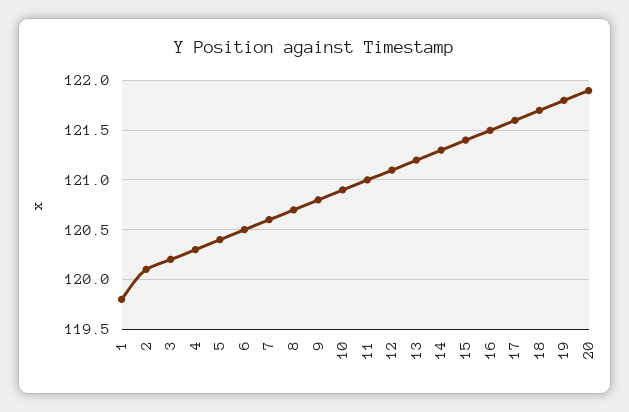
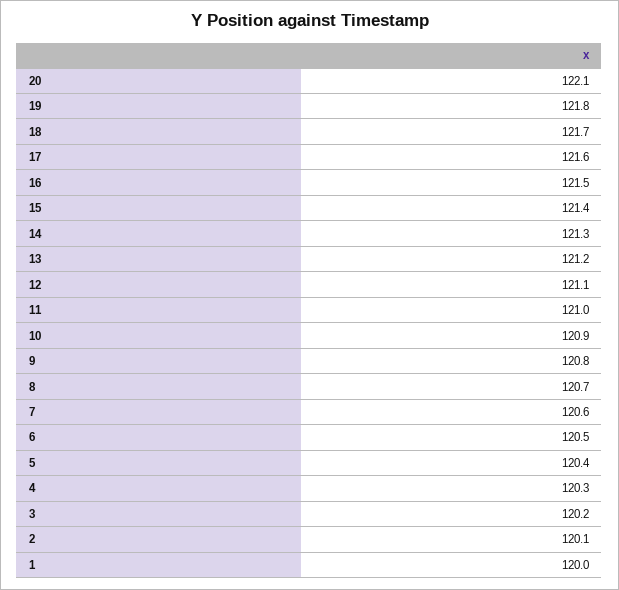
  {
-   "1": 119.8,
+   "1": 120,
    "2": 120.1,
    "3": 120.2,
    "4": 120.3,
    "5": 120.4,
    "6": 120.5,
    "7": 120.6,
    "8": 120.7,
    "9": 120.8,
    "10": 120.9,
    "11": 121,
    "12": 121.1,
    "13": 121.2,
    "14": 121.3,
    "15": 121.4,
    "16": 121.5,
    "17": 121.6,
    "18": 121.7,
    "19": 121.8,
-   "20": 121.9
+   "20": 122.1
  }

